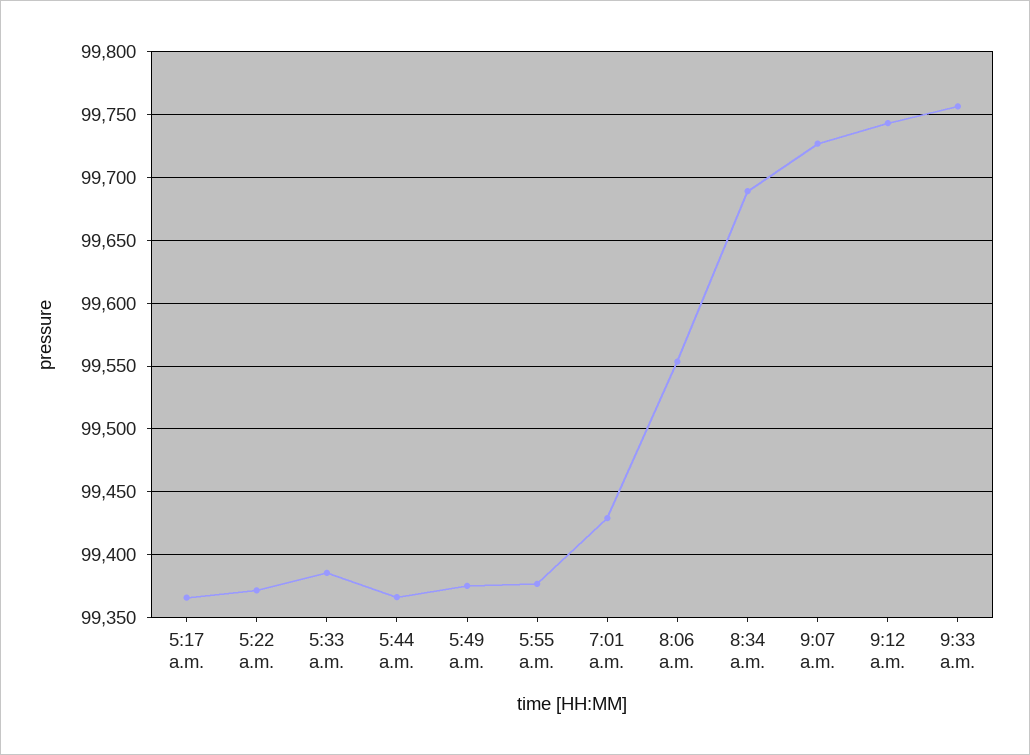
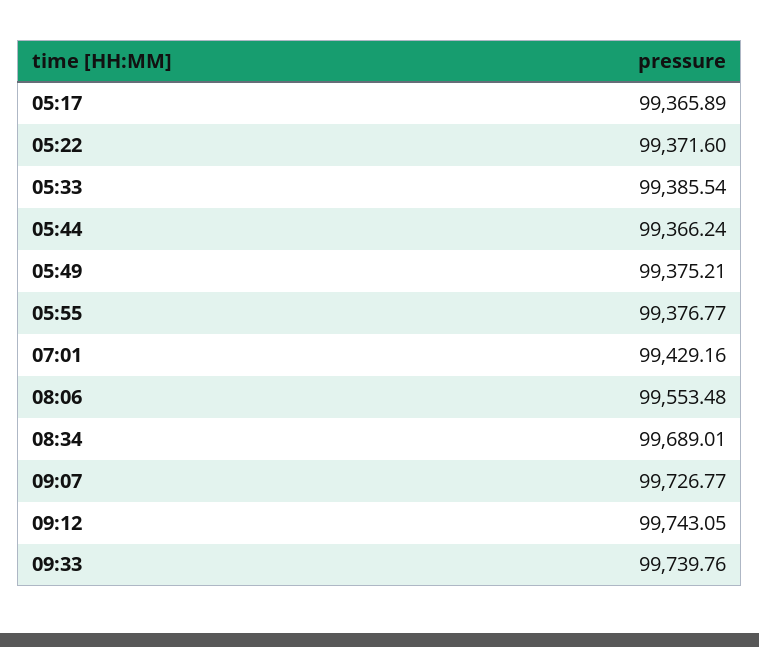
  {
    "5:17 a.m.": 99365.89,
    "5:22 a.m.": 99371.6,
    "5:33 a.m.": 99385.54,
    "5:44 a.m.": 99366.24,
    "5:49 a.m.": 99375.21,
    "5:55 a.m.": 99376.77,
    "7:01 a.m.": 99429.16,
    "8:06 a.m.": 99553.48,
    "8:34 a.m.": 99689.01,
    "9:07 a.m.": 99726.77,
    "9:12 a.m.": 99743.05,
-   "9:33 a.m.": 99755
+   "9:33 a.m.": 99739.76
  }

